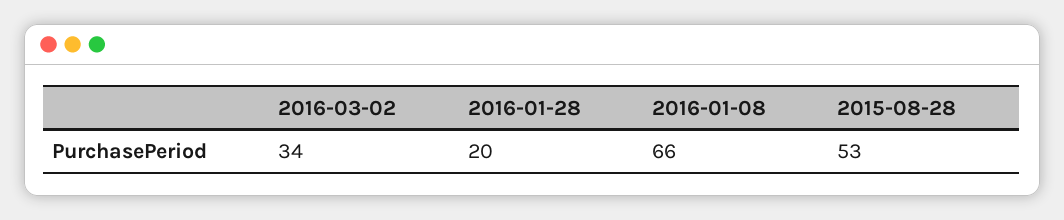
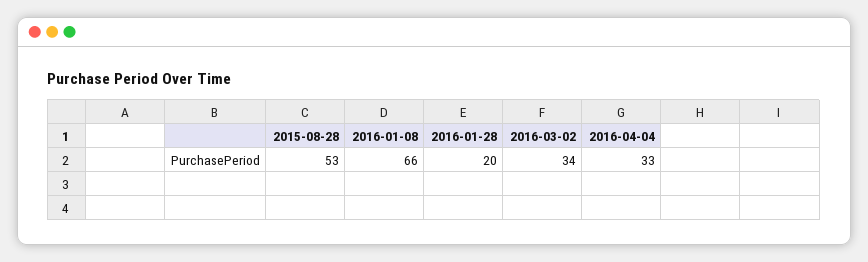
  {
    "2016-03-02": 34,
    "2016-01-28": 20,
    "2016-01-08": 66,
-   "2015-08-28": 53
+   "2015-08-28": 53,
+   "2016-04-04": 33
  }

